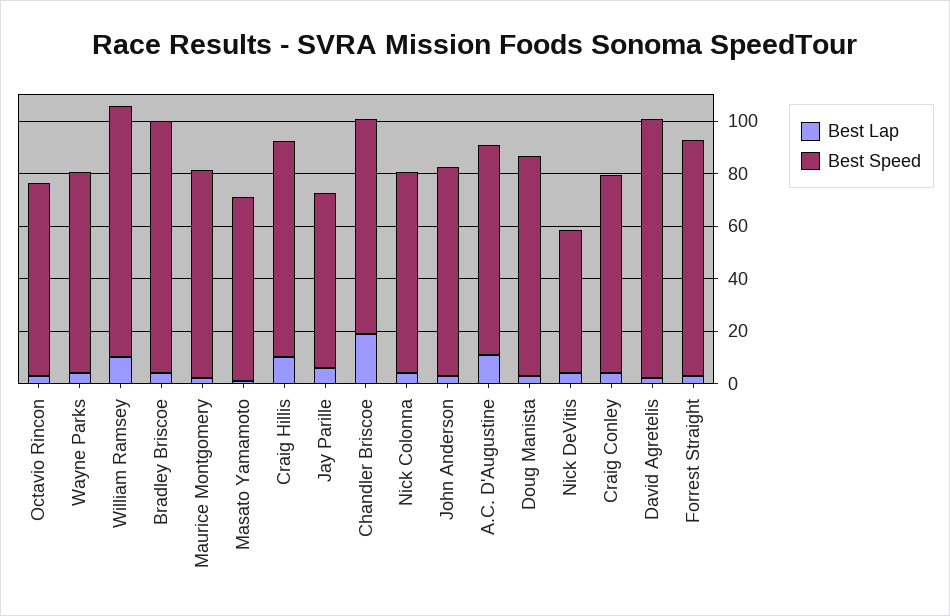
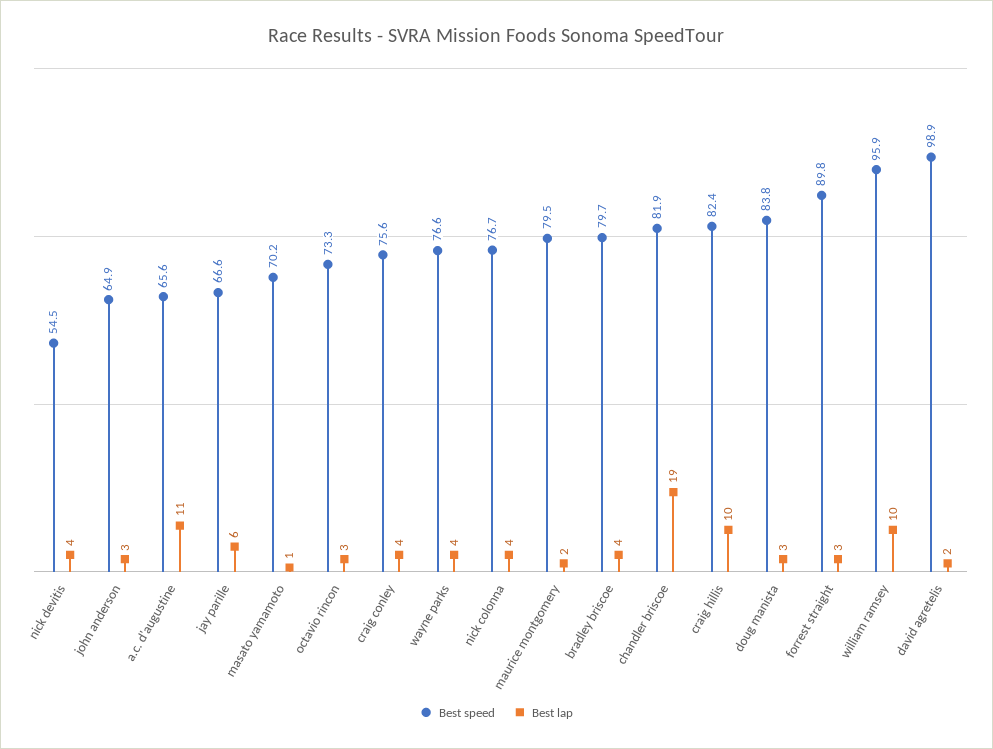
  {
    "Best Lap": {
      "Octavio Rincon": 3,
      "Wayne Parks": 4,
      "William Ramsey": 10,
      "Bradley Briscoe": 4,
      "Maurice Montgomery": 2,
      "Masato Yamamoto": 1,
      "Craig Hillis": 10,
      "Jay Parille": 6,
      "Chandler Briscoe": 19,
      "Nick Colonna": 4,
      "John Anderson": 3,
      "A.C. D'Augustine": 11,
      "Doug Manista": 3,
      "Nick DeVitis": 4,
      "Craig Conley": 4,
      "David Agretelis": 2,
      "Forrest Straight": 3
    },
    "Best Speed": {
      "Octavio Rincon": 73.3,
      "Wayne Parks": 76.6,
      "William Ramsey": 95.9,
-     "Bradley Briscoe": 95,
+     "Bradley Briscoe": 79.7,
      "Maurice Montgomery": 79.5,
      "Masato Yamamoto": 70.2,
      "Craig Hillis": 82.4,
      "Jay Parille": 66.6,
      "Chandler Briscoe": 81.9,
      "Nick Colonna": 76.7,
-     "John Anderson": 80,
+     "John Anderson": 64.9,
-     "A.C. D'Augustine": 80,
+     "A.C. D'Augustine": 65.6,
      "Doug Manista": 83.8,
      "Nick DeVitis": 54.5,
      "Craig Conley": 75.6,
      "David Agretelis": 98.9,
      "Forrest Straight": 89.8
    }
  }

